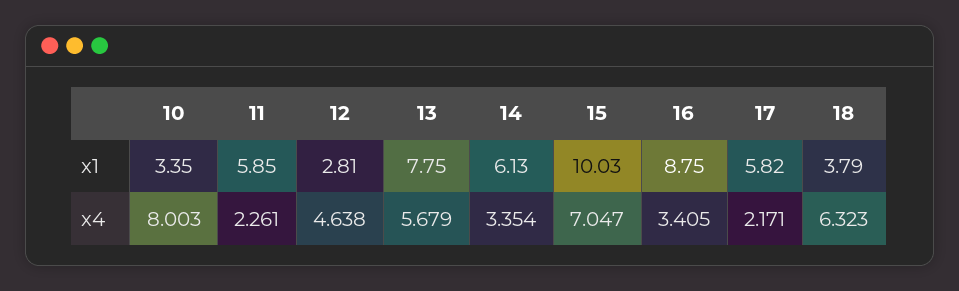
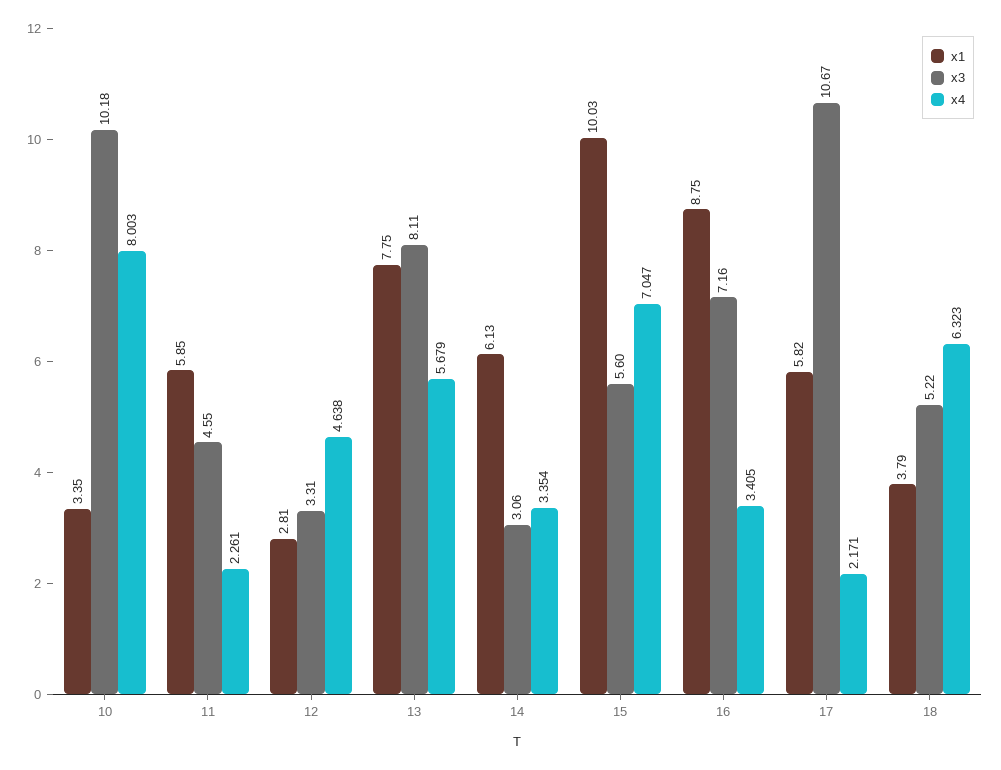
  {
    "x1": {
      "10": 3.35,
      "11": 5.85,
      "12": 2.81,
      "13": 7.75,
      "14": 6.13,
      "15": 10.03,
      "16": 8.75,
      "17": 5.82,
      "18": 3.79
    },
    "x4": {
      "10": 8.003,
      "11": 2.261,
      "12": 4.638,
      "13": 5.679,
      "14": 3.354,
      "15": 7.047,
      "16": 3.405,
      "17": 2.171,
      "18": 6.323
-   }
+   },
+   "x3": {
+     "10": 10.18,
+     "11": 4.55,
+     "12": 3.31,
+     "13": 8.11,
+     "14": 3.06,
+     "15": 5.6,
+     "16": 7.16,
+     "17": 10.67,
+     "18": 5.22
+   }
  }

